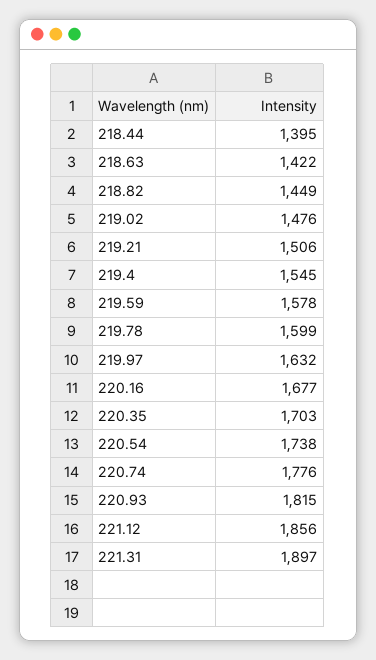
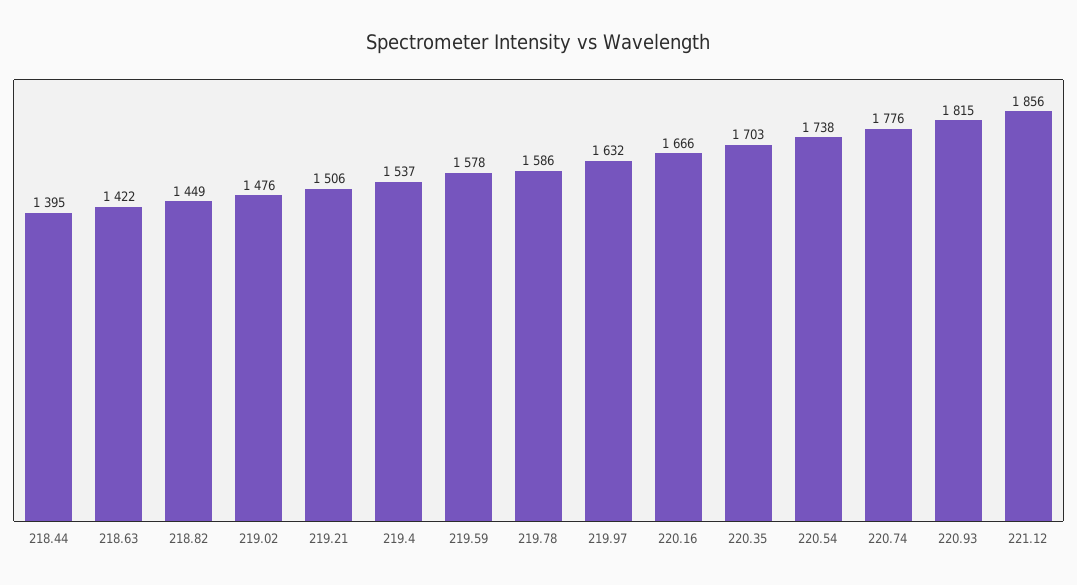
  {
    "218.44": 1395,
    "218.63": 1422,
    "218.82": 1449,
    "219.02": 1476,
    "219.21": 1506,
-   "219.4": 1545,
+   "219.4": 1537,
    "219.59": 1578,
-   "219.78": 1599,
+   "219.78": 1586,
    "219.97": 1632,
-   "220.16": 1677,
+   "220.16": 1666,
    "220.35": 1703,
    "220.54": 1738,
    "220.74": 1776,
    "220.93": 1815,
-   "221.12": 1856,
+   "221.12": 1856
-   "221.31": 1897
  }

